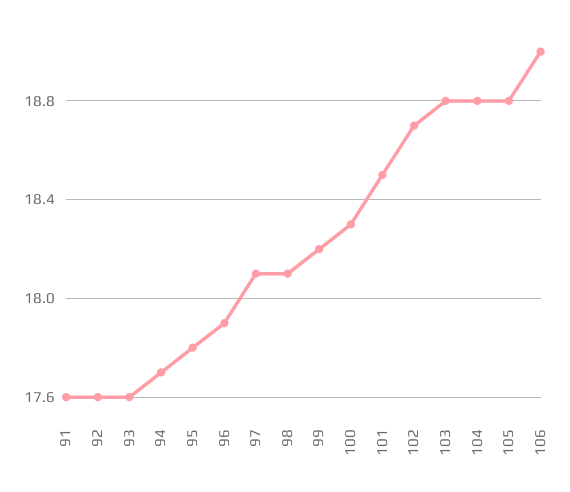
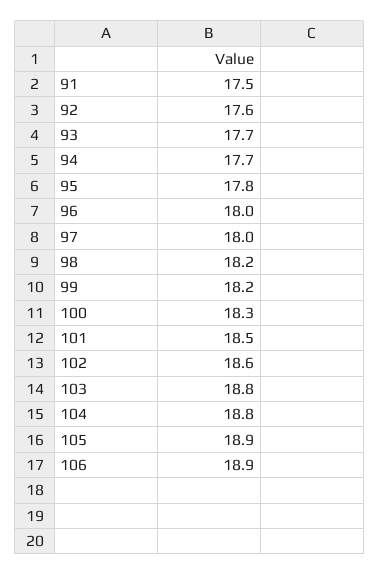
  {
-   "91": 17.6,
+   "91": 17.5,
    "92": 17.6,
-   "93": 17.6,
+   "93": 17.7,
    "94": 17.7,
    "95": 17.8,
-   "96": 17.9,
+   "96": 18,
-   "97": 18.1,
+   "97": 18,
-   "98": 18.1,
+   "98": 18.2,
    "99": 18.2,
    "100": 18.3,
    "101": 18.5,
-   "102": 18.7,
+   "102": 18.6,
    "103": 18.8,
    "104": 18.8,
-   "105": 18.8,
+   "105": 18.9,
-   "106": 19
+   "106": 18.9
  }

